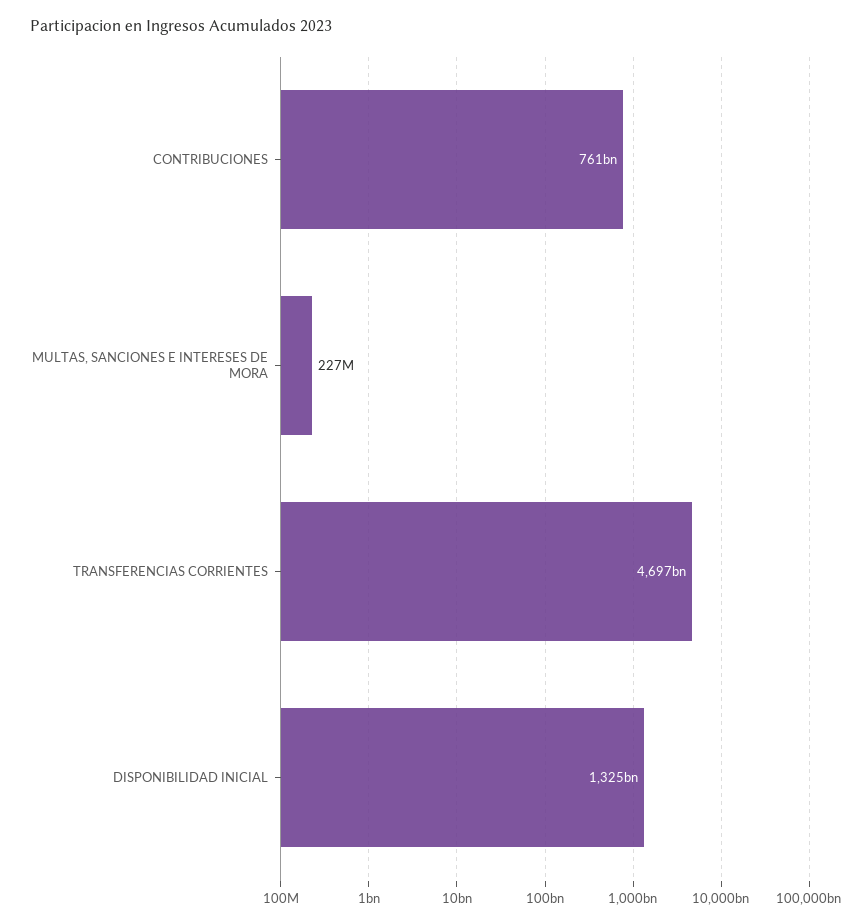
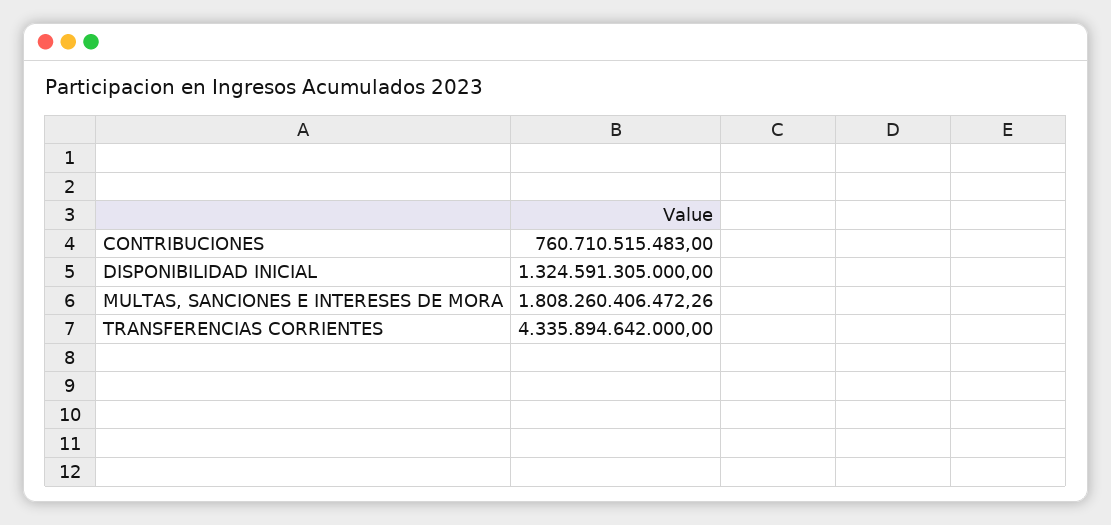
  {
    "CONTRIBUCIONES": 760710515483,
-   "MULTAS, SANCIONES E INTERESES DE MORA": 227000000,
+   "MULTAS, SANCIONES E INTERESES DE MORA": 1808260406472.26,
-   "TRANSFERENCIAS CORRIENTES": 4697000000000,
+   "TRANSFERENCIAS CORRIENTES": 4335894642000,
    "DISPONIBILIDAD INICIAL": 1324591305000
  }

